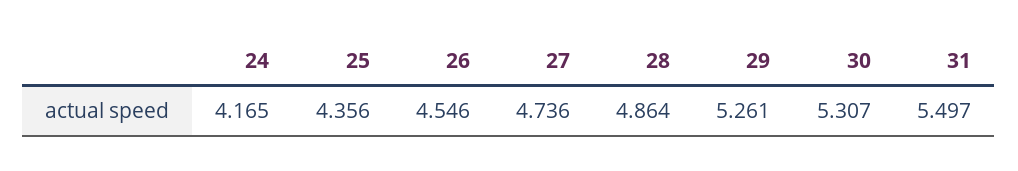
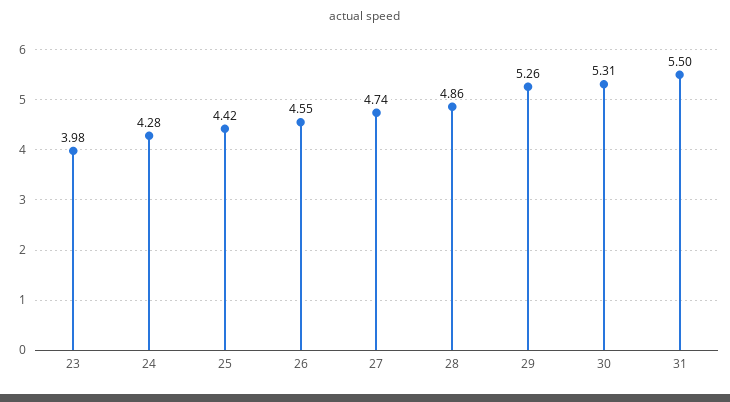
  {
-   "24": 4.165,
+   "24": 4.28,
-   "25": 4.356,
+   "25": 4.42,
    "26": 4.546,
    "27": 4.736,
    "28": 4.864,
    "29": 5.261,
    "30": 5.307,
-   "31": 5.497
+   "31": 5.497,
+   "23": 3.98
  }

